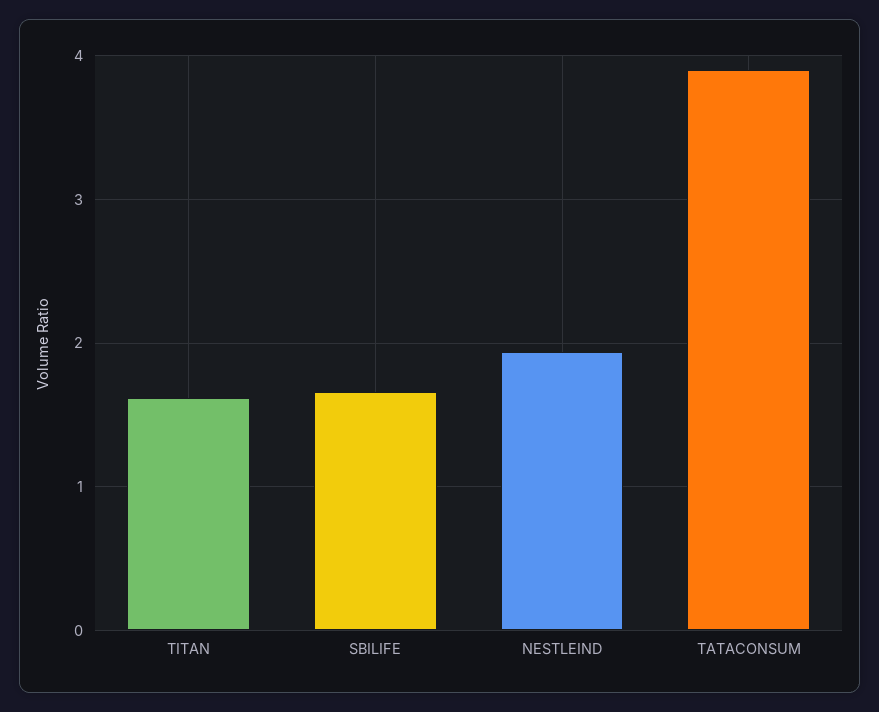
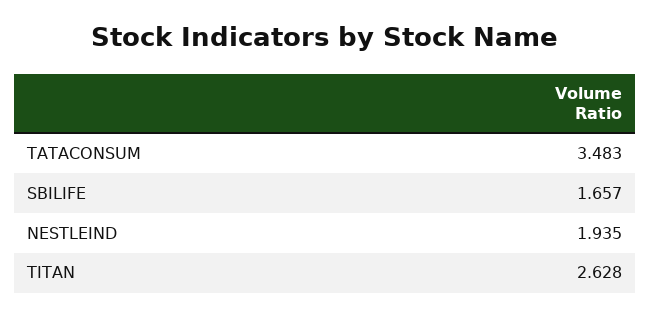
  {
-   "TITAN": 1.6,
+   "TITAN": 2.628,
    "SBILIFE": 1.657,
    "NESTLEIND": 1.935,
-   "TATACONSUM": 3.9
+   "TATACONSUM": 3.483
  }

